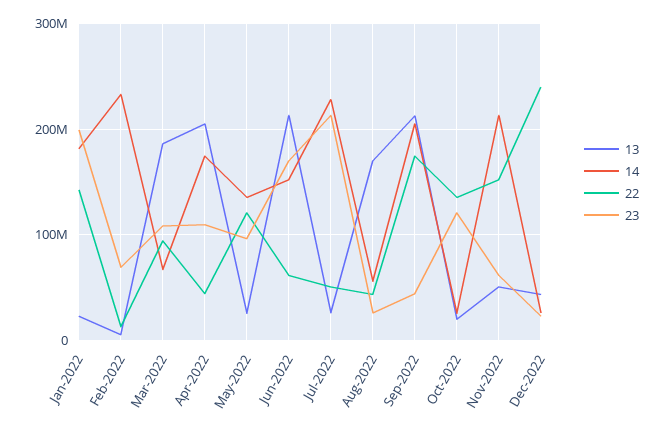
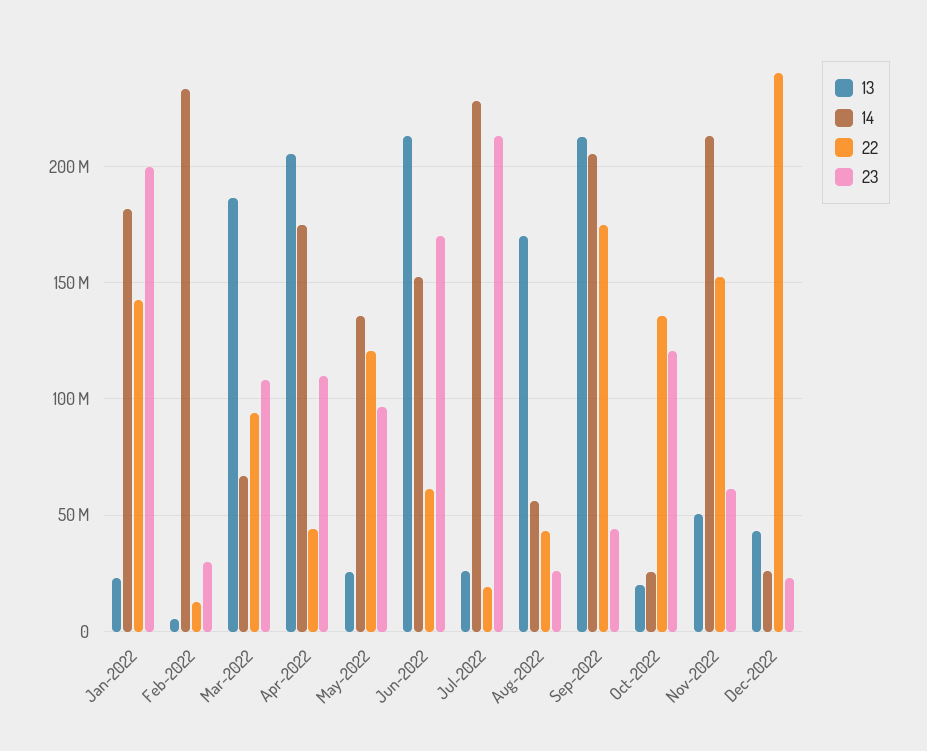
  {
    "13": {
      "Jan-2022": 25000000,
      "Feb-2022": 5000000,
      "Mar-2022": 185000000,
      "Apr-2022": 205000000,
      "May-2022": 25000000,
      "Jun-2022": 215000000,
      "Jul-2022": 25000000,
      "Aug-2022": 170000000,
      "Sep-2022": 215000000,
      "Oct-2022": 20000000,
      "Nov-2022": 50000000,
      "Dec-2022": 45000000
    },
    "14": {
      "Jan-2022": 180000000,
      "Feb-2022": 235000000,
      "Mar-2022": 65000000,
      "Apr-2022": 175000000,
      "May-2022": 135000000,
      "Jun-2022": 150000000,
      "Jul-2022": 230000000,
      "Aug-2022": 55000000,
      "Sep-2022": 205000000,
      "Oct-2022": 25000000,
      "Nov-2022": 215000000,
      "Dec-2022": 25000000
    },
    "22": {
      "Jan-2022": 145000000,
      "Feb-2022": 15000000,
      "Mar-2022": 95000000,
      "Apr-2022": 45000000,
      "May-2022": 120000000,
      "Jun-2022": 60000000,
-     "Jul-2022": 50000000,
+     "Jul-2022": 20000000,
      "Aug-2022": 45000000,
      "Sep-2022": 175000000,
      "Oct-2022": 135000000,
      "Nov-2022": 150000000,
      "Dec-2022": 240000000
    },
    "23": {
      "Jan-2022": 200000000,
-     "Feb-2022": 70000000,
+     "Feb-2022": 30000000,
      "Mar-2022": 110000000,
      "Apr-2022": 110000000,
      "May-2022": 95000000,
      "Jun-2022": 170000000,
      "Jul-2022": 215000000,
      "Aug-2022": 25000000,
      "Sep-2022": 45000000,
      "Oct-2022": 120000000,
      "Nov-2022": 60000000,
      "Dec-2022": 25000000
    }
  }

